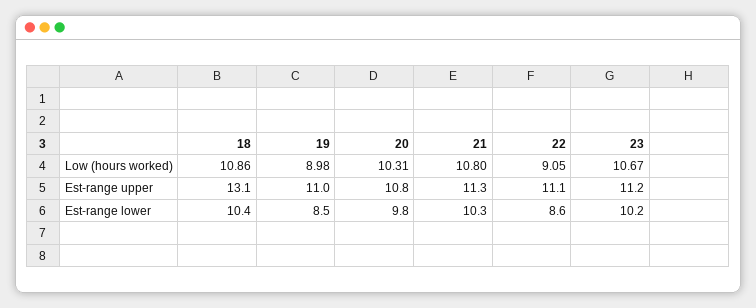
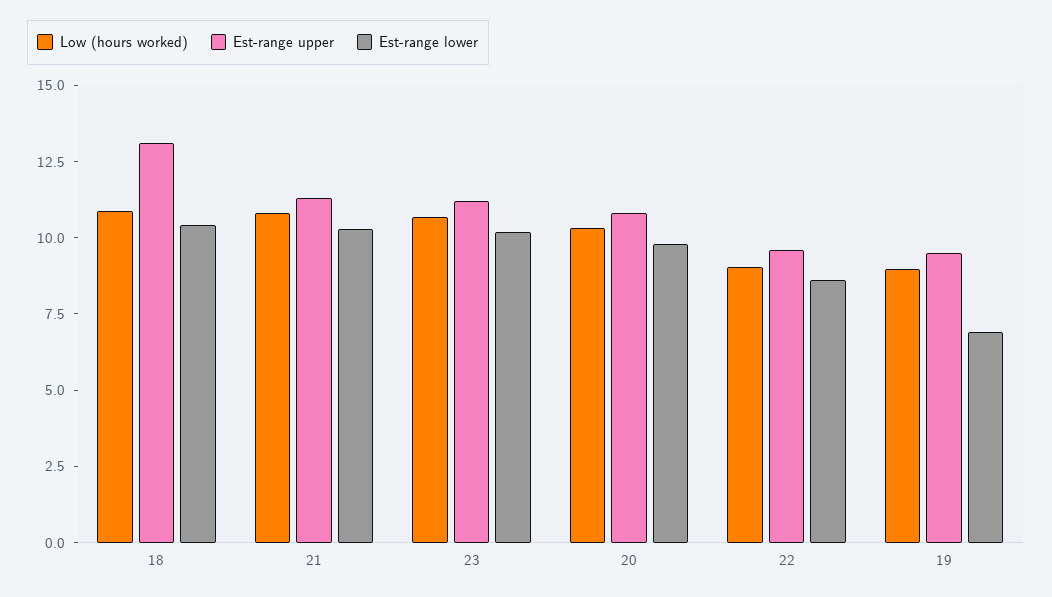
  {
    "Low (hours worked)": {
      "18": 10.86,
      "19": 8.98,
      "20": 10.31,
      "21": 10.8,
      "22": 9.05,
      "23": 10.67
    },
    "Est-range upper": {
      "18": 13.1,
-     "19": 11,
+     "19": 9.5,
      "20": 10.8,
      "21": 11.3,
-     "22": 11.1,
+     "22": 9.5,
      "23": 11.2
    },
    "Est-range lower": {
      "18": 10.4,
-     "19": 8.5,
+     "19": 7,
      "20": 9.8,
      "21": 10.3,
      "22": 8.6,
      "23": 10.2
    }
  }

